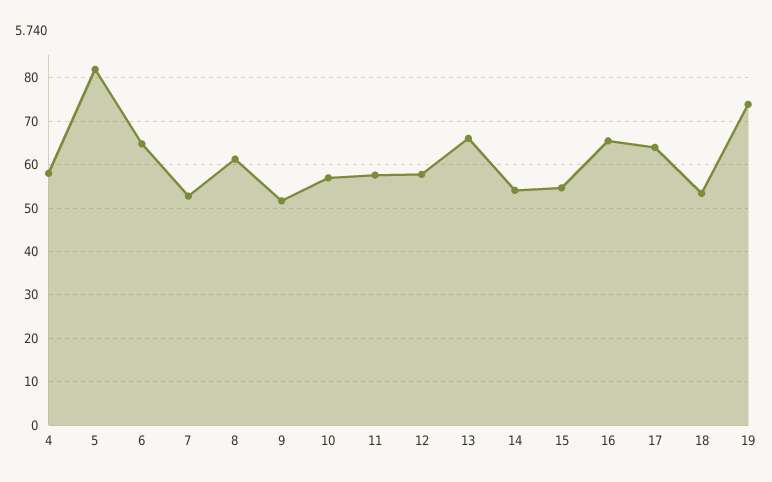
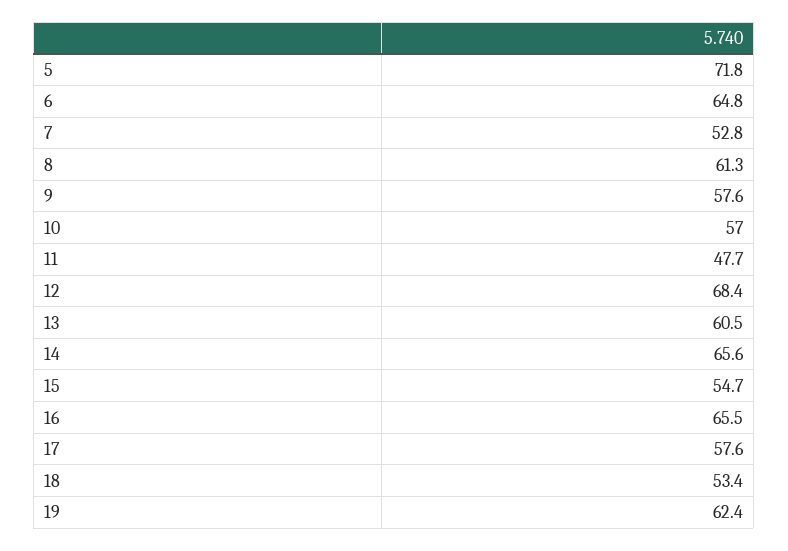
  {
-   "4": 58,
-   "5": 82,
+   "5": 71.8,
    "6": 64.8,
    "7": 52.8,
    "8": 61.3,
-   "9": 52,
+   "9": 57.6,
    "10": 57,
-   "11": 58,
+   "11": 47.7,
-   "12": 58,
+   "12": 68.4,
-   "13": 66,
+   "13": 60.5,
-   "14": 54,
+   "14": 65.6,
    "15": 54.7,
    "16": 65.5,
-   "17": 64,
+   "17": 57.6,
    "18": 53.4,
-   "19": 74
+   "19": 62.4
  }

